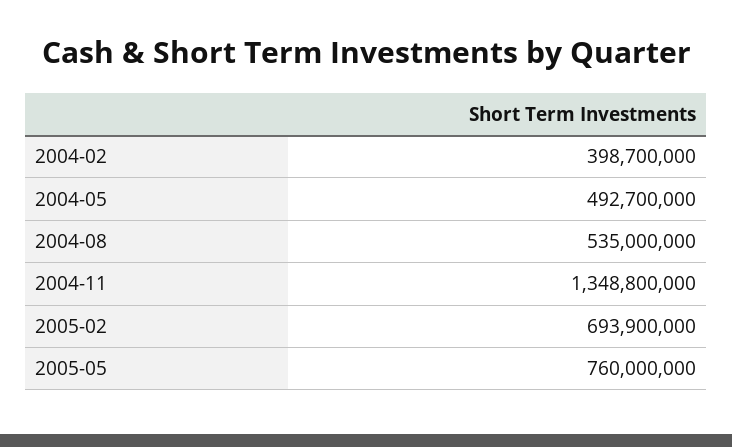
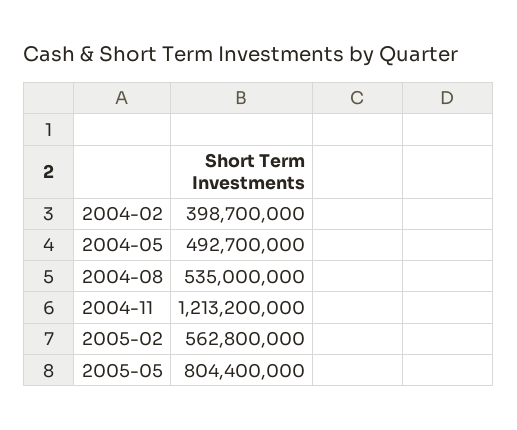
  {
    "2004-02": 398700000,
    "2004-05": 492700000,
    "2004-08": 535000000,
-   "2004-11": 1348800000,
+   "2004-11": 1213200000,
-   "2005-02": 693900000,
+   "2005-02": 562800000,
-   "2005-05": 760000000
+   "2005-05": 804400000
  }

